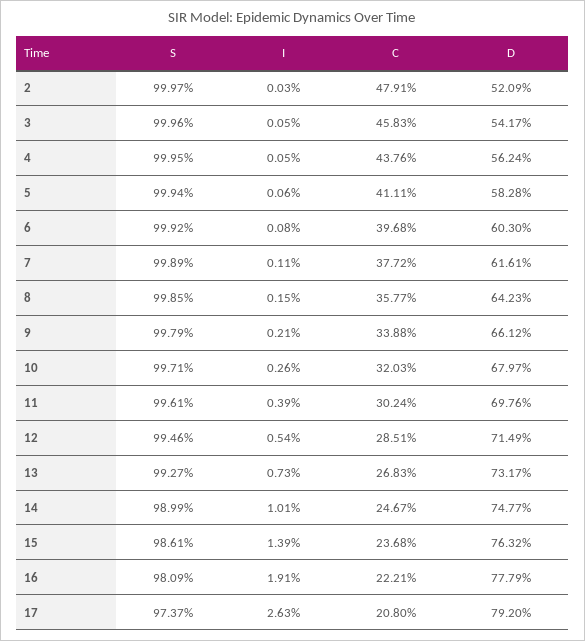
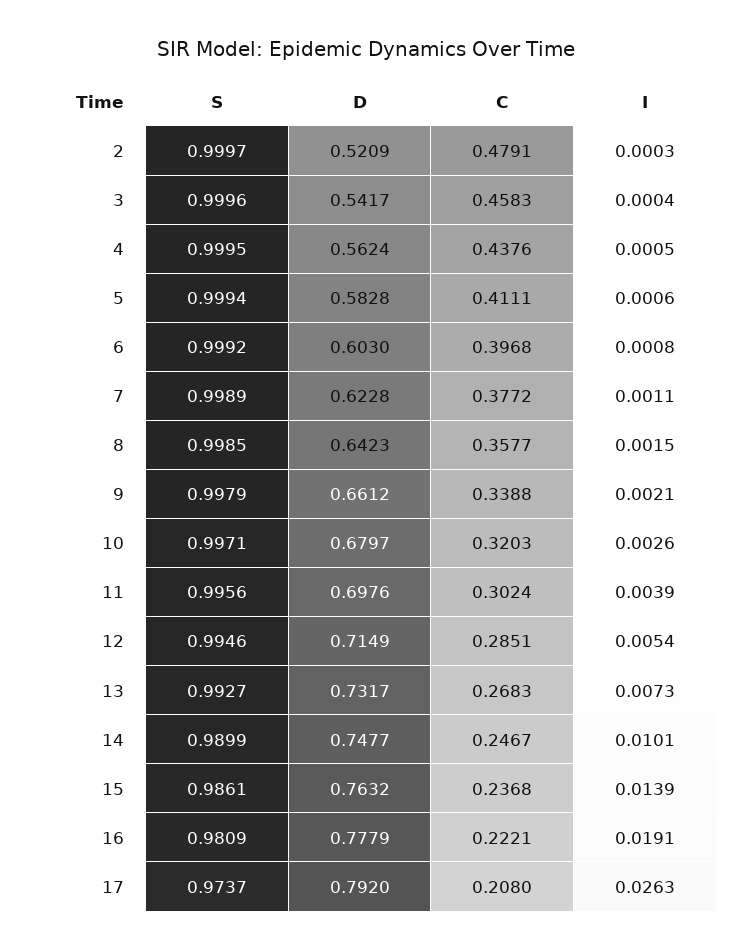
  {
    "S": {
      "2": 0.9997,
      "3": 0.9996,
      "4": 0.9995,
      "5": 0.9994,
      "6": 0.9992,
      "7": 0.9989,
      "8": 0.9985,
      "9": 0.9979,
      "10": 0.9971,
-     "11": 0.9961,
+     "11": 0.9956,
      "12": 0.9946,
      "13": 0.9927,
      "14": 0.9899,
      "15": 0.9861,
      "16": 0.9809,
      "17": 0.9737
    },
    "I": {
      "2": 0.0003,
-     "3": 0.0005,
+     "3": 0.0004,
      "4": 0.0005,
      "5": 0.0006,
      "6": 0.0008,
      "7": 0.0011,
      "8": 0.0015,
      "9": 0.0021,
      "10": 0.0026,
      "11": 0.0039,
      "12": 0.0054,
      "13": 0.0073,
      "14": 0.0101,
      "15": 0.0139,
      "16": 0.0191,
      "17": 0.0263
    },
    "C": {
      "2": 0.4791,
      "3": 0.4583,
      "4": 0.4376,
      "5": 0.4111,
      "6": 0.3968,
      "7": 0.3772,
      "8": 0.3577,
      "9": 0.3388,
      "10": 0.3203,
      "11": 0.3024,
      "12": 0.2851,
      "13": 0.2683,
      "14": 0.2467,
      "15": 0.2368,
      "16": 0.2221,
      "17": 0.208
    },
    "D": {
      "2": 0.5209,
      "3": 0.5417,
      "4": 0.5624,
      "5": 0.5828,
      "6": 0.603,
-     "7": 0.6161,
+     "7": 0.6228,
      "8": 0.6423,
      "9": 0.6612,
      "10": 0.6797,
      "11": 0.6976,
      "12": 0.7149,
      "13": 0.7317,
      "14": 0.7477,
      "15": 0.7632,
      "16": 0.7779,
      "17": 0.792
    }
  }

